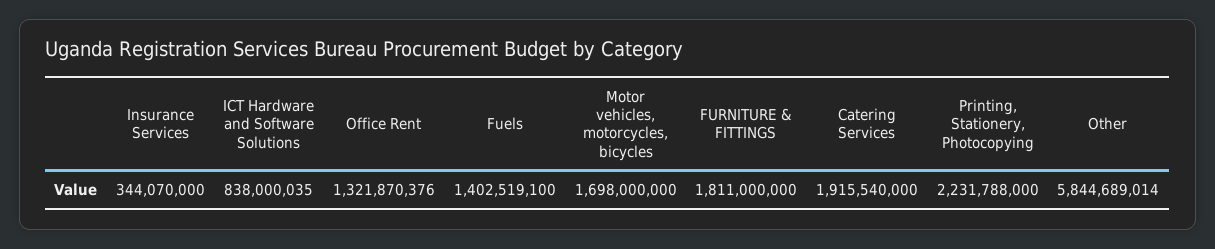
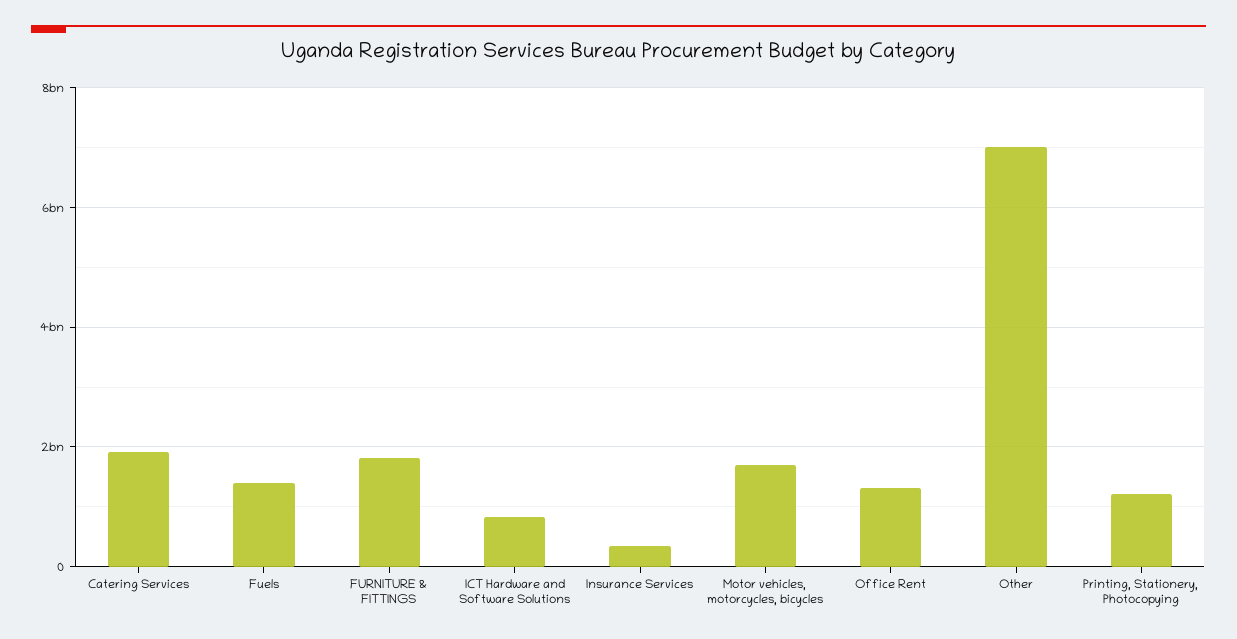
  {
    "Insurance Services": 344070000,
    "ICT Hardware and Software Solutions": 838000035,
    "Office Rent": 1321870376,
    "Fuels": 1402519100,
    "Motor vehicles, motorcycles, bicycles": 1698000000,
    "FURNITURE & FITTINGS": 1811000000,
    "Catering Services": 1915540000,
-   "Printing, Stationery, Photocopying": 2231788000,
+   "Printing, Stationery, Photocopying": 1200000000,
-   "Other": 5844689014
+   "Other": 7000000000
  }

